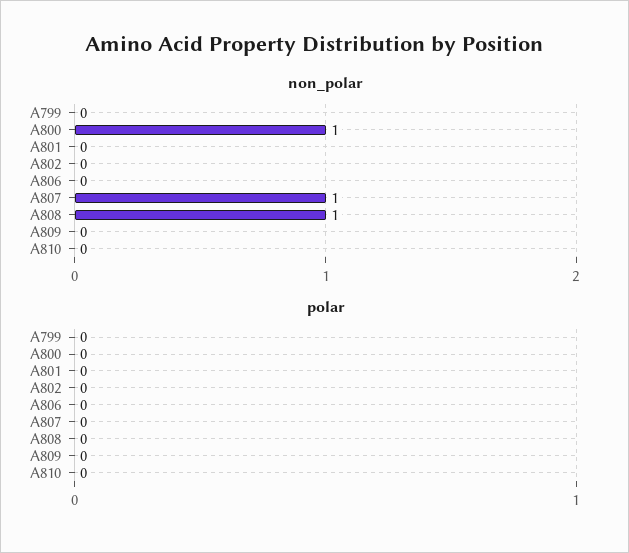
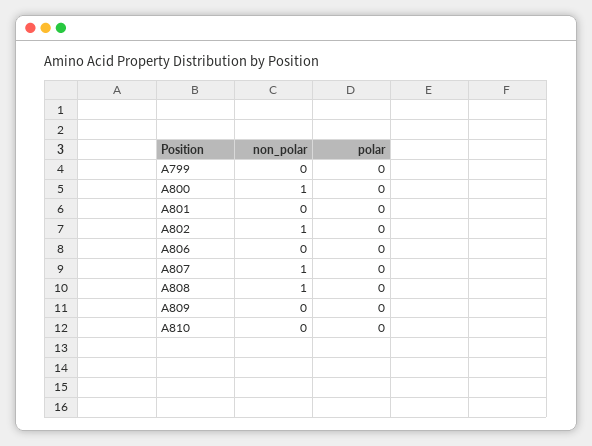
  {
    "non_polar": {
      "A799": 0,
      "A800": 1,
      "A801": 0,
-     "A802": 0,
+     "A802": 1,
      "A806": 0,
      "A807": 1,
      "A808": 1,
      "A809": 0,
      "A810": 0
    },
    "polar": {
      "A799": 0,
      "A800": 0,
      "A801": 0,
      "A802": 0,
      "A806": 0,
      "A807": 0,
      "A808": 0,
      "A809": 0,
      "A810": 0
    }
  }

